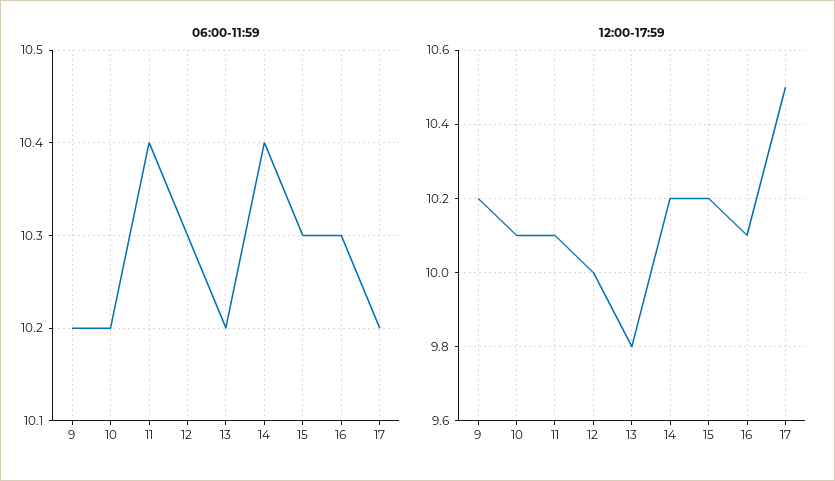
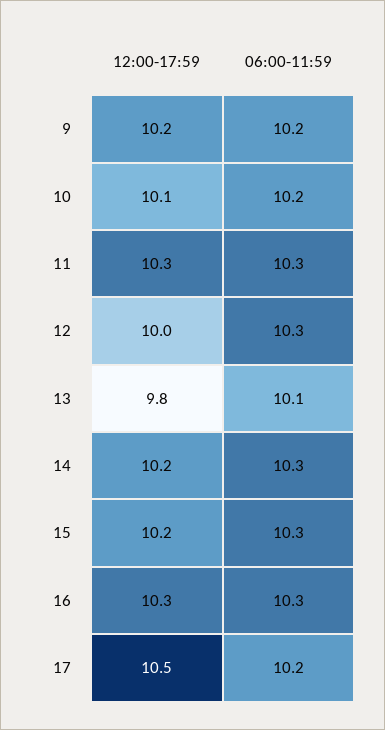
  {
    "06:00-11:59": {
      "9": 10.2,
      "10": 10.2,
-     "11": 10.4,
+     "11": 10.3,
      "12": 10.3,
-     "13": 10.2,
+     "13": 10.1,
-     "14": 10.4,
+     "14": 10.3,
      "15": 10.3,
      "16": 10.3,
      "17": 10.2
    },
    "12:00-17:59": {
      "9": 10.2,
      "10": 10.1,
-     "11": 10.1,
+     "11": 10.3,
      "12": 10,
      "13": 9.8,
      "14": 10.2,
      "15": 10.2,
-     "16": 10.1,
+     "16": 10.3,
      "17": 10.5
    }
  }

